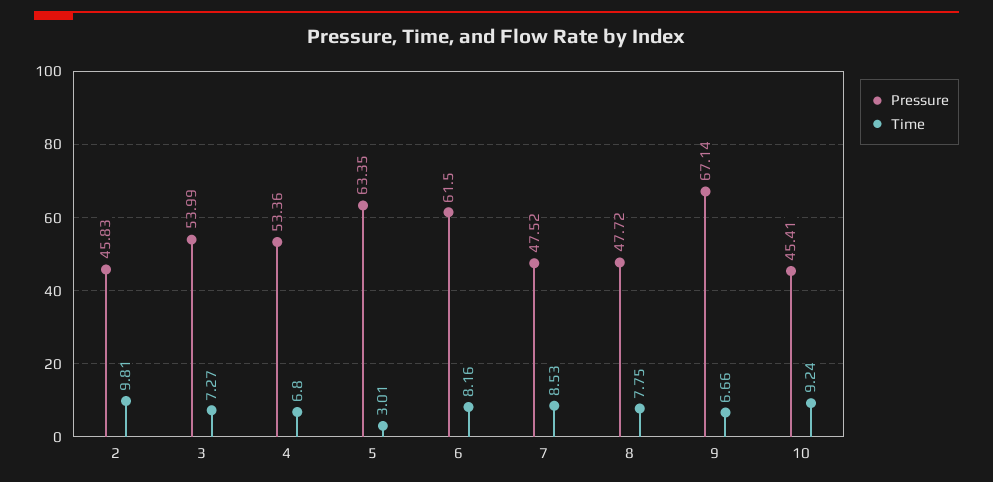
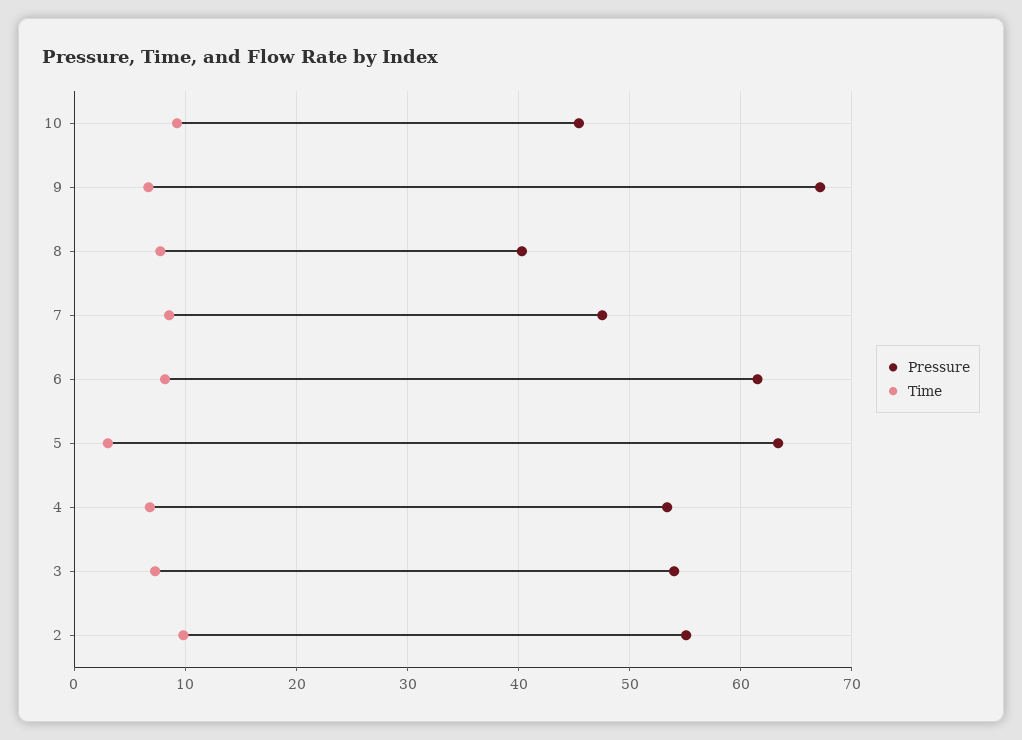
  {
    "Pressure": {
-     "2": 45.83,
+     "2": 55,
      "3": 53.99,
      "4": 53.36,
      "5": 63.35,
      "6": 61.5,
      "7": 47.52,
-     "8": 47.72,
+     "8": 40,
      "9": 67.14,
      "10": 45.41
    },
    "Time": {
      "2": 9.81,
      "3": 7.27,
      "4": 6.8,
      "5": 3.01,
      "6": 8.16,
      "7": 8.53,
      "8": 7.75,
      "9": 6.66,
      "10": 9.24
    }
  }

